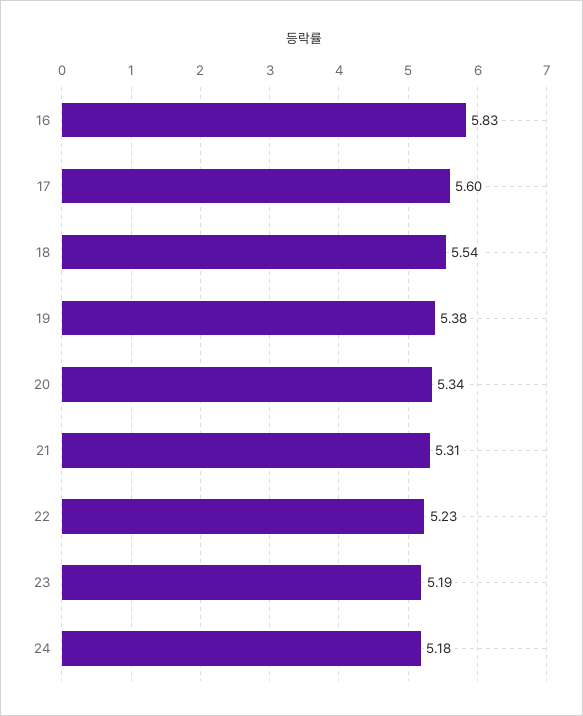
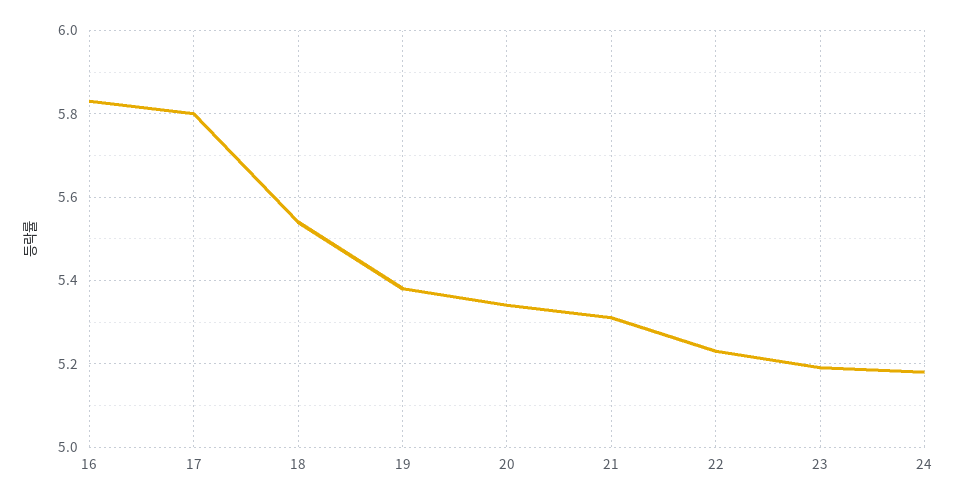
  {
    "16": 5.83,
-   "17": 5.6,
+   "17": 5.8,
    "18": 5.54,
    "19": 5.38,
    "20": 5.34,
    "21": 5.31,
    "22": 5.23,
    "23": 5.19,
    "24": 5.18
  }

